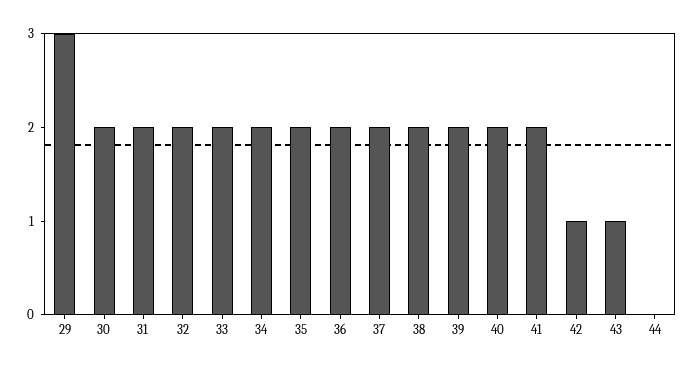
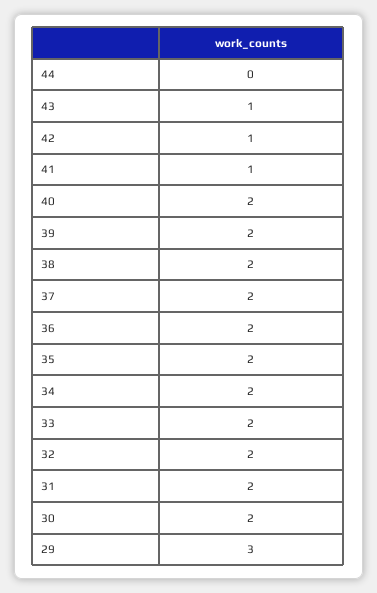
  {
    "29": 3,
    "30": 2,
    "31": 2,
    "32": 2,
    "33": 2,
    "34": 2,
    "35": 2,
    "36": 2,
    "37": 2,
    "38": 2,
    "39": 2,
    "40": 2,
-   "41": 2,
+   "41": 1,
    "42": 1,
    "43": 1,
    "44": 0
  }

